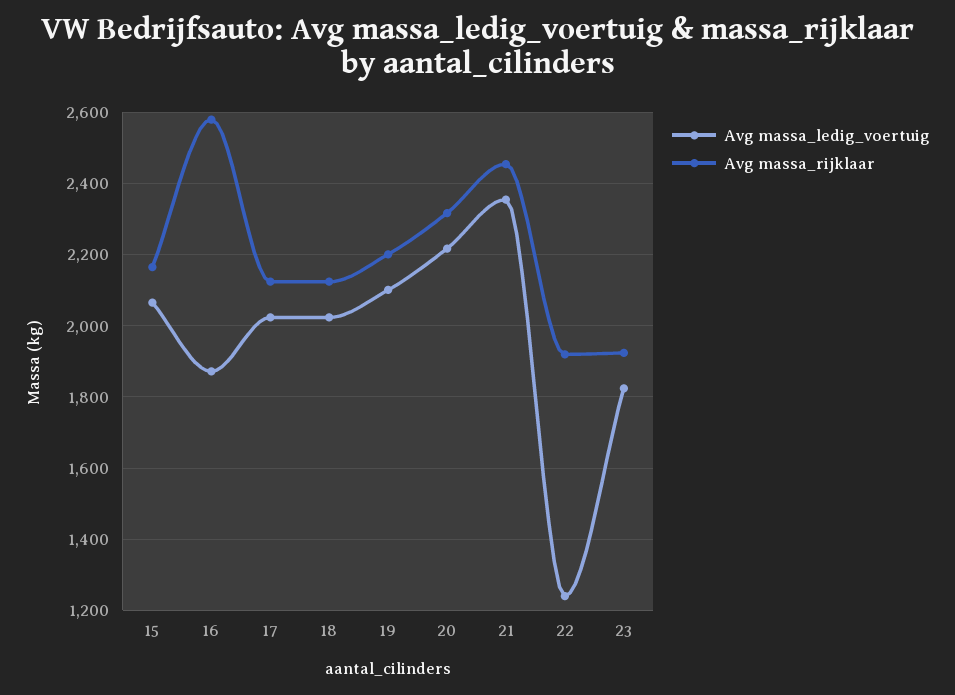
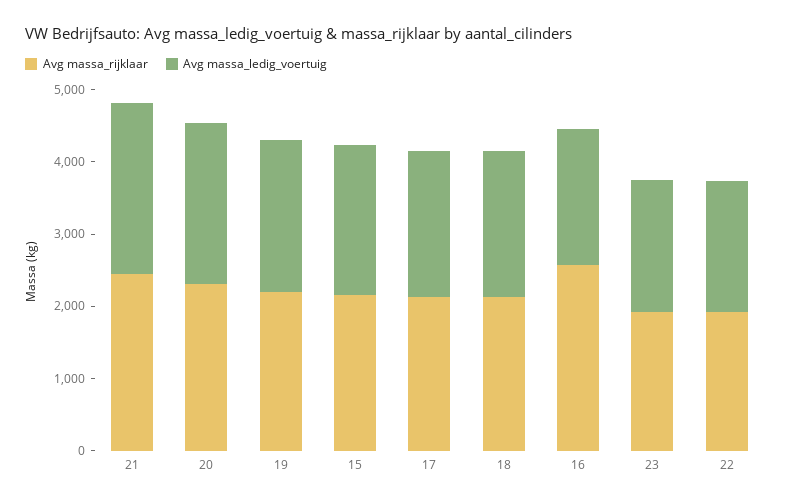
  {
    "Avg massa_ledig_voertuig": {
      "15": 2060,
      "16": 1880,
      "17": 2020,
      "18": 2020,
      "19": 2100,
      "20": 2220,
      "21": 2360,
-     "22": 1240,
+     "22": 1800,
      "23": 1820
    },
    "Avg massa_rijklaar": {
      "15": 2160,
      "16": 2580,
      "17": 2120,
      "18": 2120,
      "19": 2200,
      "20": 2320,
      "21": 2460,
      "22": 1920,
      "23": 1920
    }
  }

